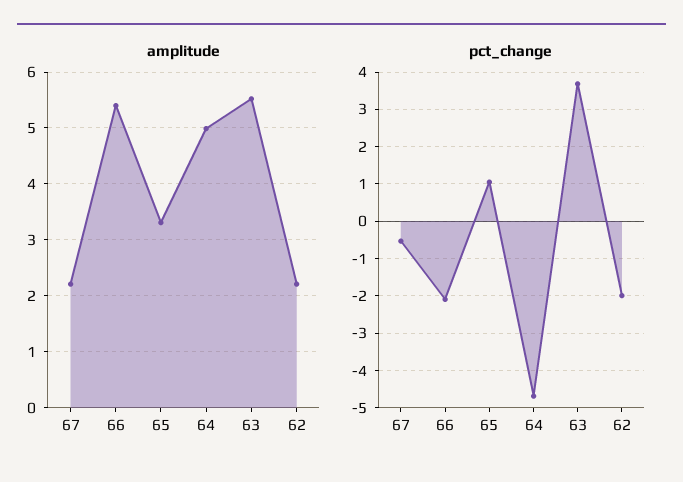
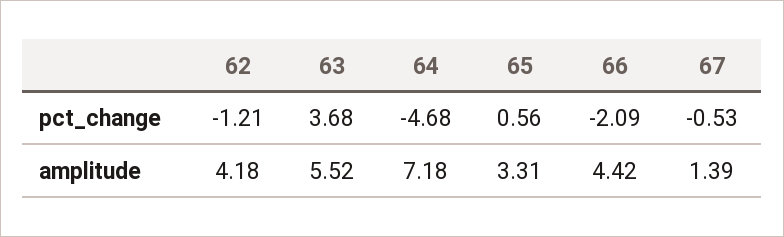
  {
    "amplitude": {
-     "67": 2.2,
+     "67": 1.39,
-     "66": 5.4,
+     "66": 4.42,
      "65": 3.31,
-     "64": 5,
+     "64": 7.18,
      "63": 5.52,
-     "62": 2.2
+     "62": 4.18
    },
    "pct_change": {
      "67": -0.53,
      "66": -2.09,
-     "65": 1,
+     "65": 0.56,
      "64": -4.68,
      "63": 3.68,
-     "62": -2
+     "62": -1.21
    }
  }

